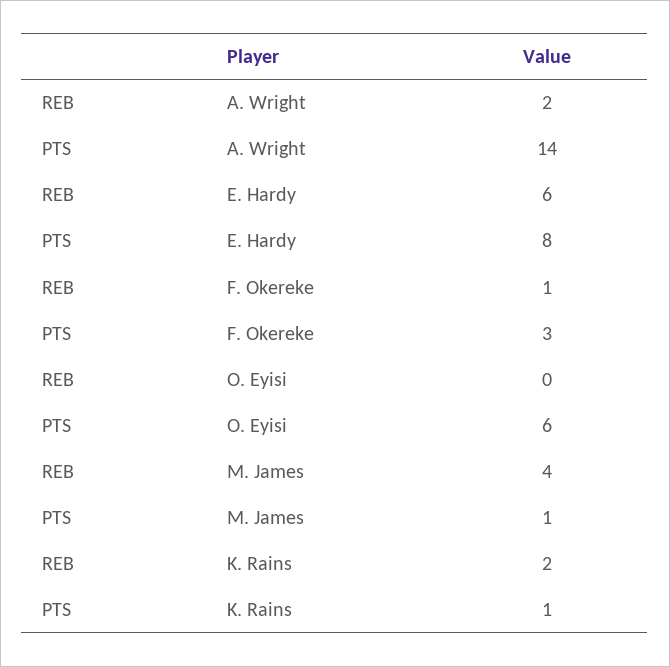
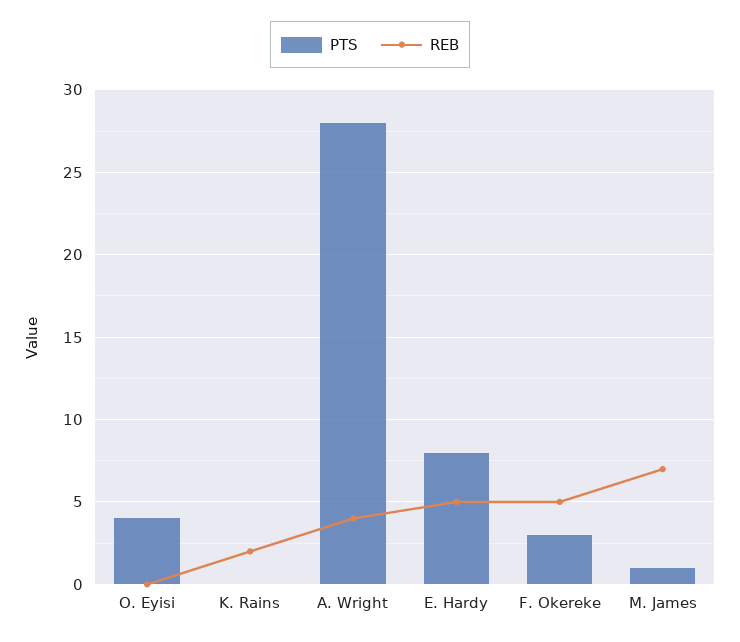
  {
    "REB": {
-     "A. Wright": 2,
+     "A. Wright": 4,
-     "E. Hardy": 6,
+     "E. Hardy": 5,
-     "F. Okereke": 1,
+     "F. Okereke": 5,
      "O. Eyisi": 0,
-     "M. James": 4,
+     "M. James": 7,
      "K. Rains": 2
    },
    "PTS": {
-     "A. Wright": 14,
+     "A. Wright": 28,
      "E. Hardy": 8,
      "F. Okereke": 3,
-     "O. Eyisi": 6,
+     "O. Eyisi": 4,
      "M. James": 1,
-     "K. Rains": 1
+     "K. Rains": 0
    }
  }

